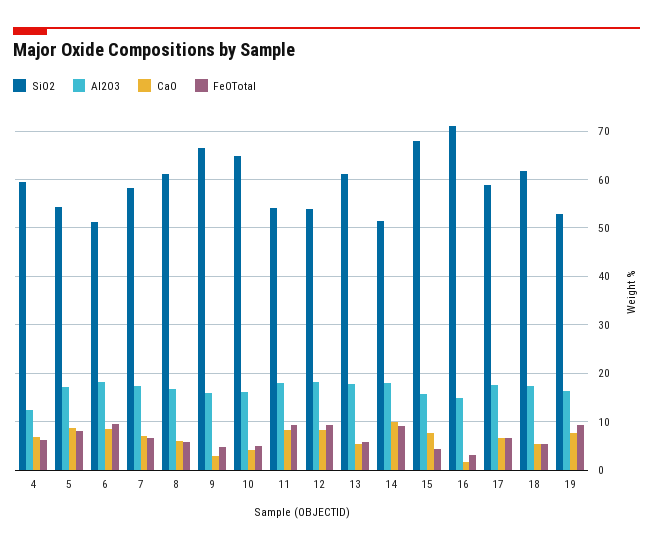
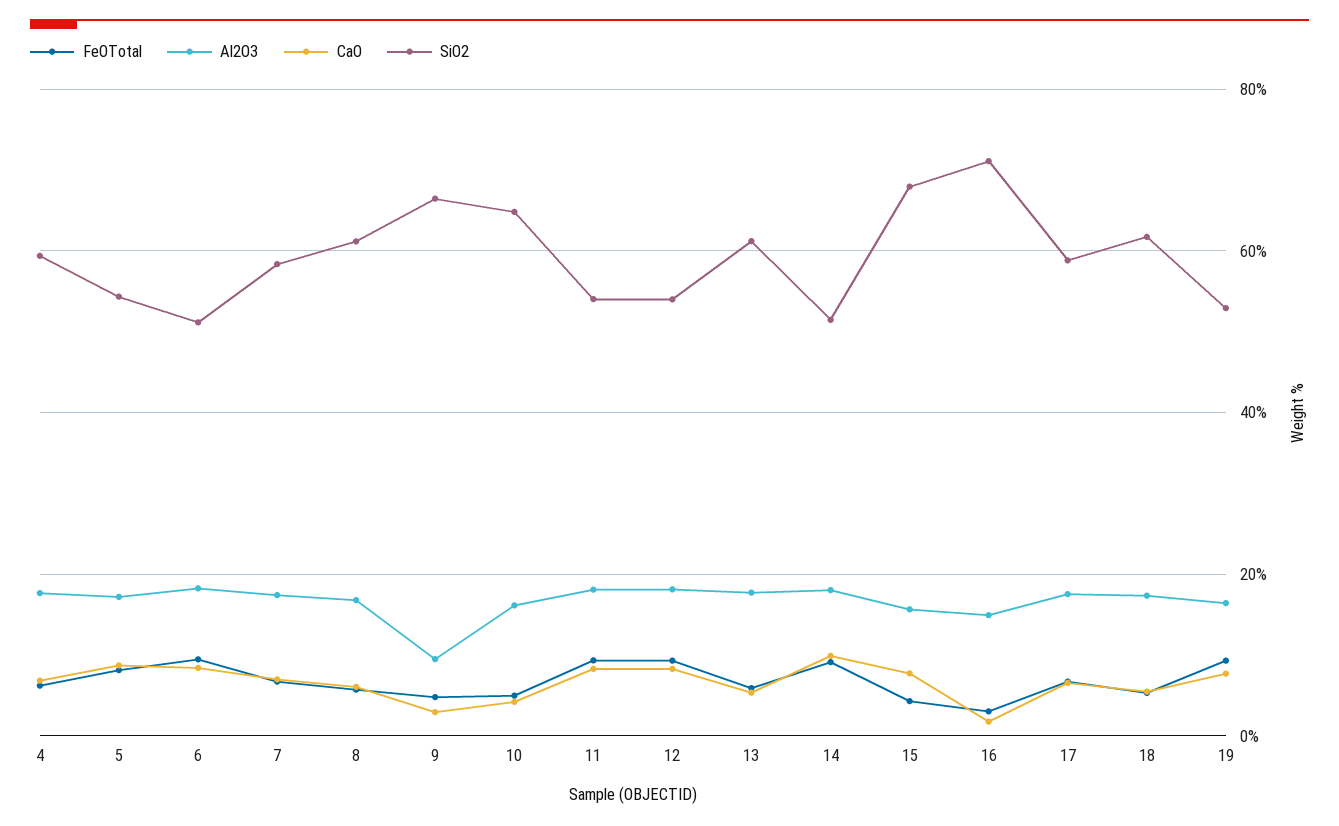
  {
    "SiO2": {
      "4": 60,
      "5": 54,
      "6": 52,
      "7": 58,
      "8": 62,
      "9": 66,
      "10": 64,
      "11": 54,
      "12": 54,
      "13": 62,
      "14": 52,
      "15": 68,
      "16": 72,
      "17": 58,
      "18": 62,
      "19": 52
    },
    "Al2O3": {
-     "4": 12,
+     "4": 18,
      "5": 18,
      "6": 18,
      "7": 18,
      "8": 16,
-     "9": 16,
+     "9": 10,
      "10": 16,
      "11": 18,
      "12": 18,
      "13": 18,
      "14": 18,
      "15": 16,
      "16": 14,
      "17": 18,
      "18": 18,
      "19": 16
    },
    "CaO": {
      "4": 6,
      "5": 8,
      "6": 8,
      "7": 6,
      "8": 6,
      "9": 2,
      "10": 4,
      "11": 8,
      "12": 8,
      "13": 6,
      "14": 10,
      "15": 8,
      "16": 2,
      "17": 6,
      "18": 6,
      "19": 8
    },
    "FeOTotal": {
      "4": 6,
      "5": 8,
      "6": 10,
      "7": 6,
      "8": 6,
      "9": 4,
      "10": 4,
      "11": 10,
      "12": 10,
      "13": 6,
      "14": 10,
      "15": 4,
      "16": 4,
      "17": 6,
      "18": 6,
      "19": 10
    }
  }

